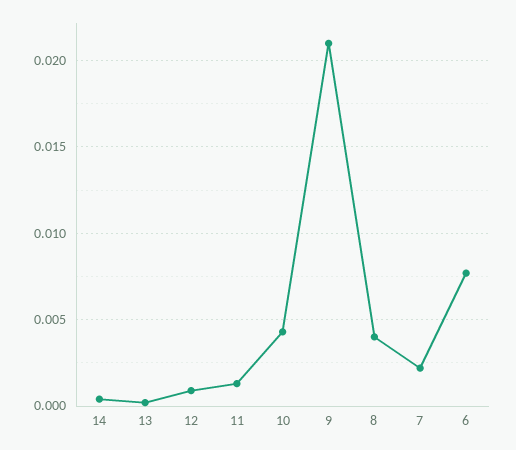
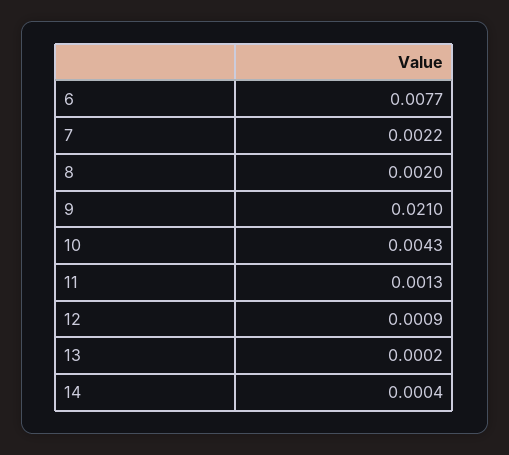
  {
    "14": 0.0004,
    "13": 0.0002,
    "12": 0.0009,
    "11": 0.0013,
    "10": 0.0043,
    "9": 0.021,
-   "8": 0.004,
+   "8": 0.002,
    "7": 0.0022,
    "6": 0.0077
  }

